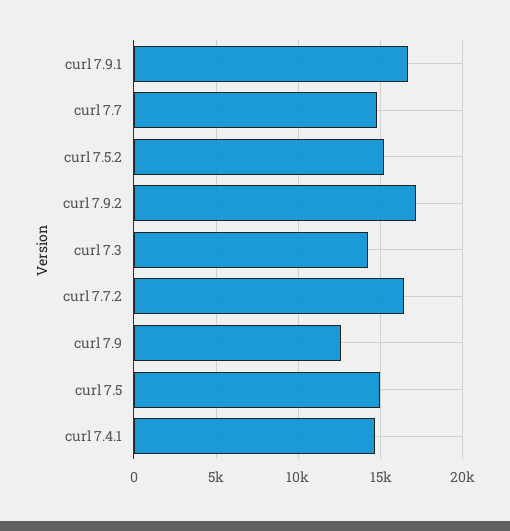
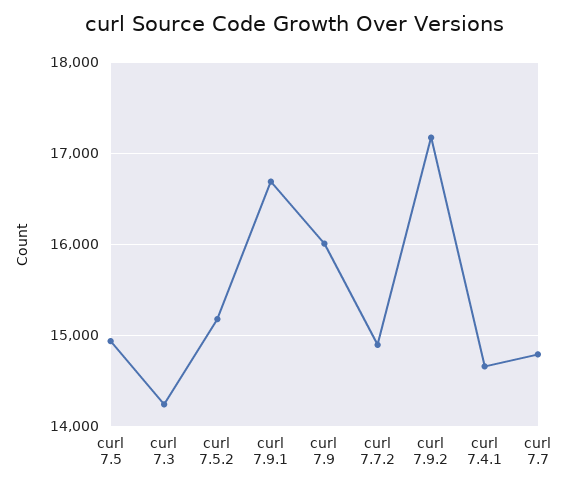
  {
    "curl 7.9.1": 16700,
    "curl 7.7": 14800,
    "curl 7.5.2": 15200,
    "curl 7.9.2": 17200,
    "curl 7.3": 14200,
-   "curl 7.7.2": 16500,
+   "curl 7.7.2": 14900,
-   "curl 7.9": 12500,
+   "curl 7.9": 16000,
    "curl 7.5": 14900,
    "curl 7.4.1": 14700
  }

